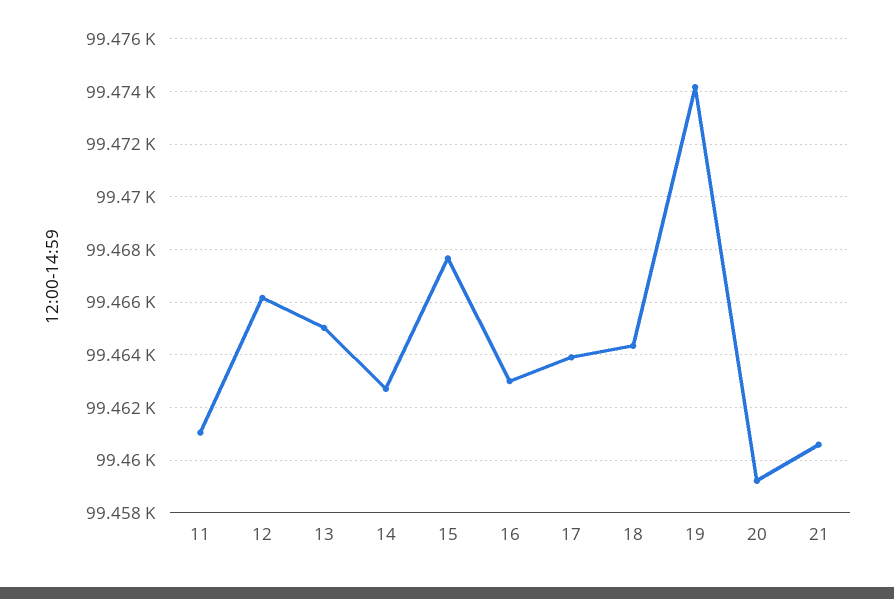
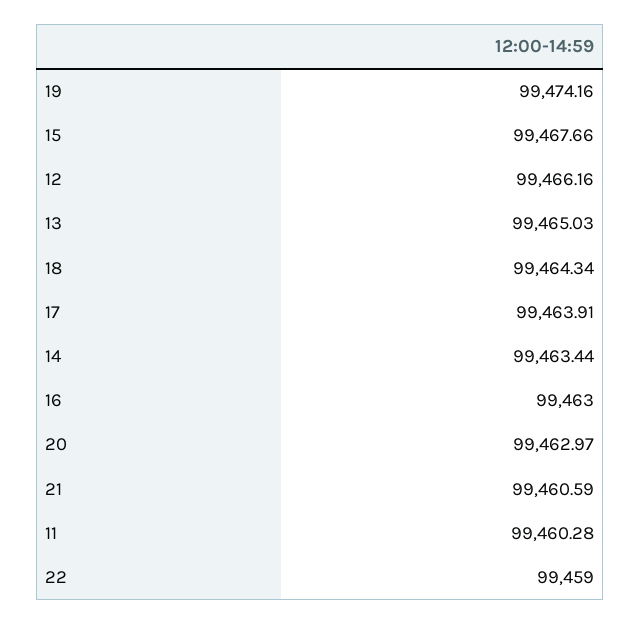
  {
-   "11": 99461,
+   "11": 99460.28,
    "12": 99466.16,
    "13": 99465.03,
-   "14": 99462.75,
+   "14": 99463.44,
    "15": 99467.66,
    "16": 99463,
    "17": 99463.91,
    "18": 99464.34,
    "19": 99474.16,
-   "20": 99459.25,
+   "20": 99462.97,
-   "21": 99460.59
+   "21": 99460.59,
+   "22": 99459
  }

